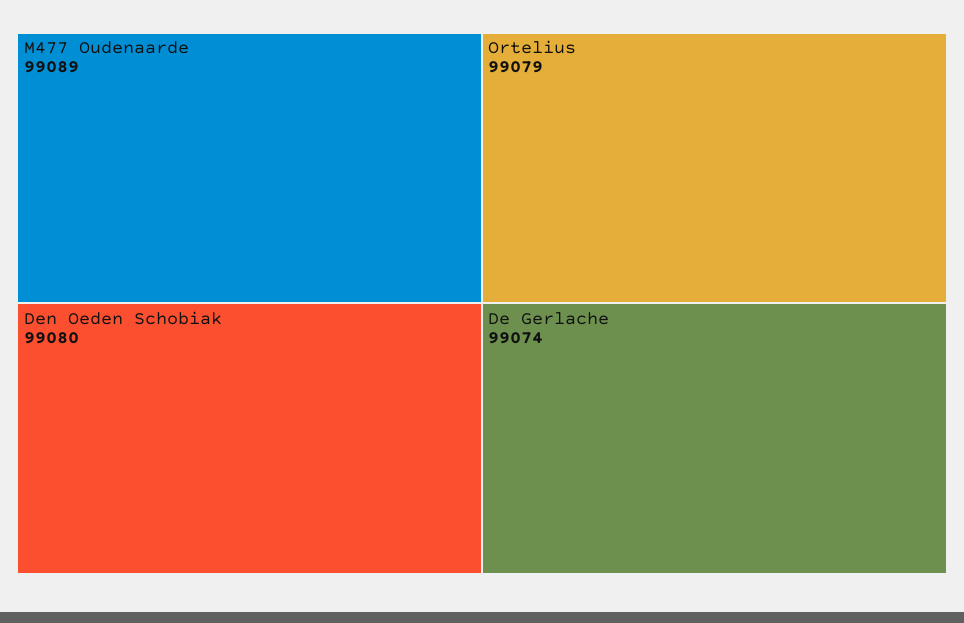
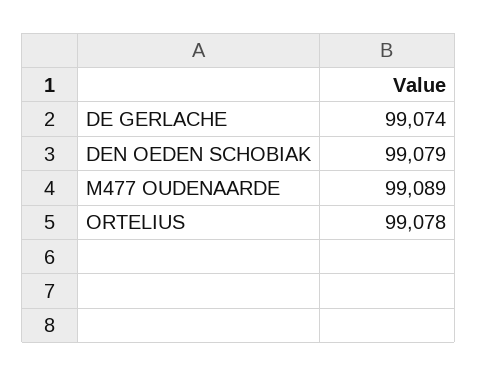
  {
    "M477 Oudenaarde": 99089,
-   "Den Oeden Schobiak": 99080,
+   "Den Oeden Schobiak": 99079,
-   "Ortelius": 99079,
+   "Ortelius": 99078,
    "De Gerlache": 99074
  }

